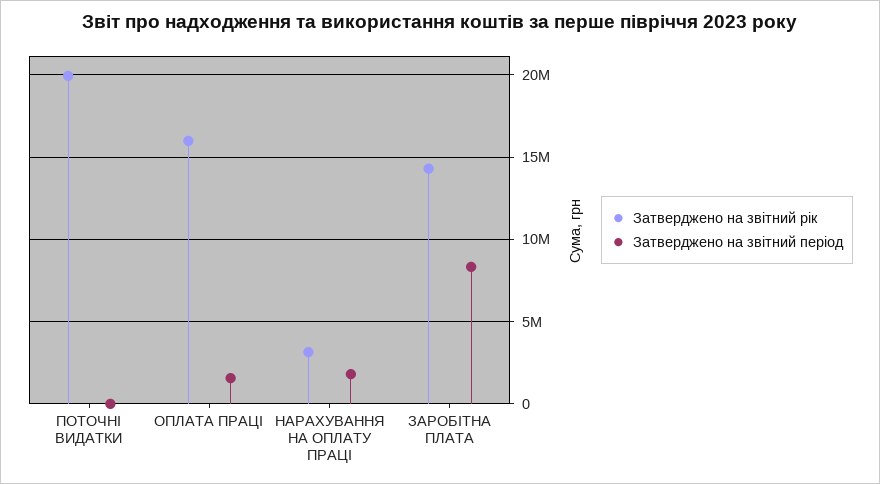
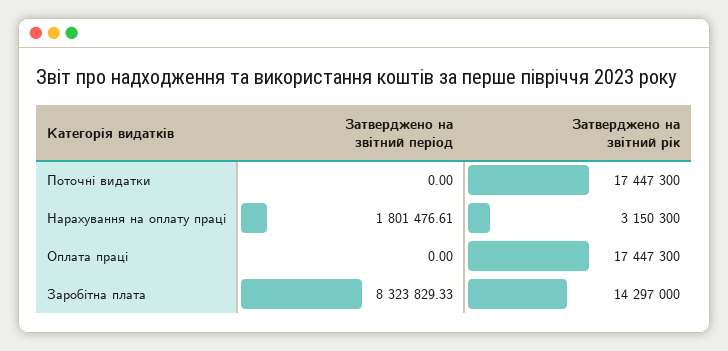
  {
    "Затверджено на звітний рік": {
-     "ПОТОЧНІ ВИДАТКИ": 20000000,
+     "ПОТОЧНІ ВИДАТКИ": 17447300,
-     "ОПЛАТА ПРАЦІ": 16000000,
+     "ОПЛАТА ПРАЦІ": 17447300,
      "НАРАХУВАННЯ НА ОПЛАТУ ПРАЦІ": 3150300,
      "ЗАРОБІТНА ПЛАТА": 14297000
    },
    "Затверджено на звітний період": {
      "ПОТОЧНІ ВИДАТКИ": 0,
-     "ОПЛАТА ПРАЦІ": 1500000,
+     "ОПЛАТА ПРАЦІ": 0,
      "НАРАХУВАННЯ НА ОПЛАТУ ПРАЦІ": 1801476.61,
      "ЗАРОБІТНА ПЛАТА": 8323829.33
    }
  }

